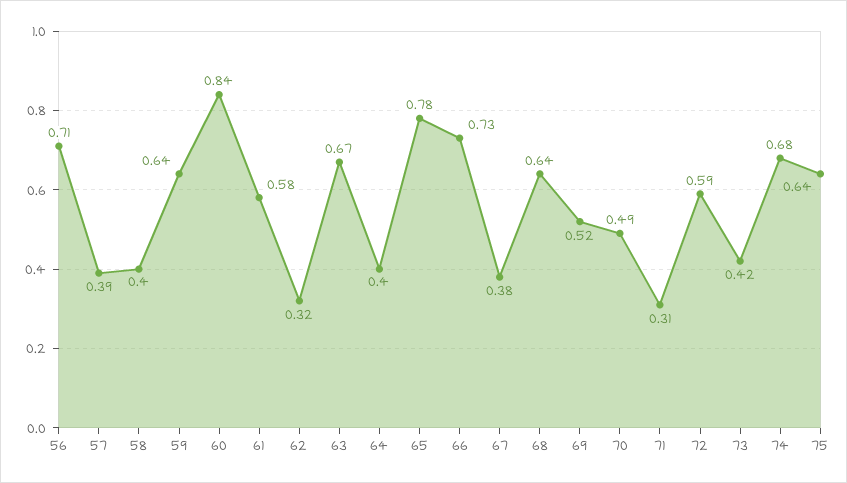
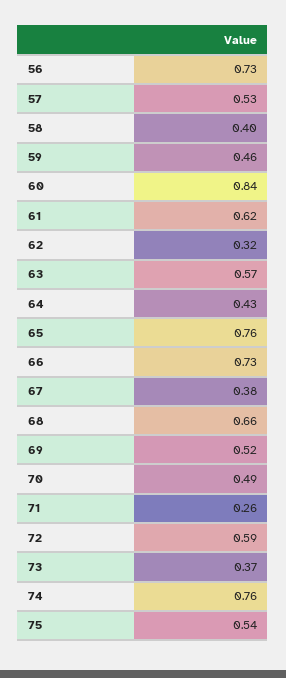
  {
-   "56": 0.71,
+   "56": 0.73,
-   "57": 0.39,
+   "57": 0.53,
    "58": 0.4,
-   "59": 0.64,
+   "59": 0.46,
    "60": 0.84,
-   "61": 0.58,
+   "61": 0.62,
    "62": 0.32,
-   "63": 0.67,
+   "63": 0.57,
-   "64": 0.4,
+   "64": 0.43,
-   "65": 0.78,
+   "65": 0.76,
    "66": 0.73,
    "67": 0.38,
-   "68": 0.64,
+   "68": 0.66,
    "69": 0.52,
    "70": 0.49,
-   "71": 0.31,
+   "71": 0.26,
    "72": 0.59,
-   "73": 0.42,
+   "73": 0.37,
-   "74": 0.68,
+   "74": 0.76,
-   "75": 0.64
+   "75": 0.54
  }

